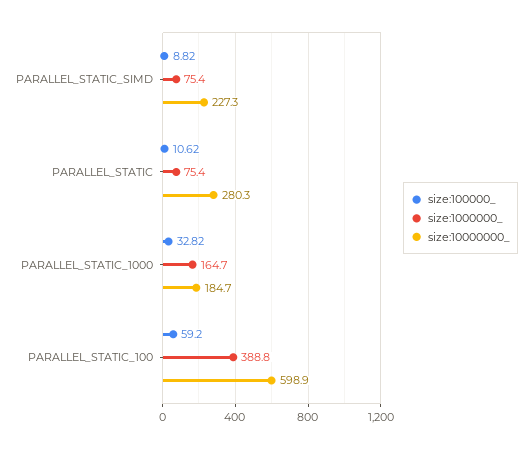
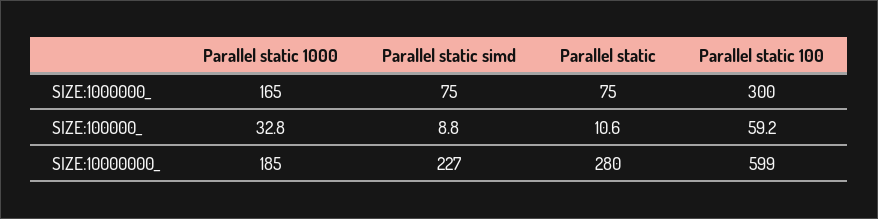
  {
    "size:100000_": {
      "PARALLEL_STATIC_SIMD": 8.82,
      "PARALLEL_STATIC": 10.62,
      "PARALLEL_STATIC_1000": 32.82,
      "PARALLEL_STATIC_100": 59.2
    },
    "size:1000000_": {
      "PARALLEL_STATIC_SIMD": 75.4,
      "PARALLEL_STATIC": 75.4,
      "PARALLEL_STATIC_1000": 164.7,
-     "PARALLEL_STATIC_100": 388.8
+     "PARALLEL_STATIC_100": 300
    },
    "size:10000000_": {
      "PARALLEL_STATIC_SIMD": 227.3,
      "PARALLEL_STATIC": 280.3,
      "PARALLEL_STATIC_1000": 184.7,
      "PARALLEL_STATIC_100": 598.9
    }
  }

